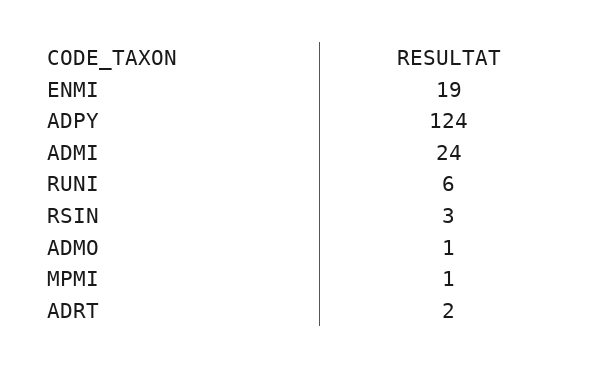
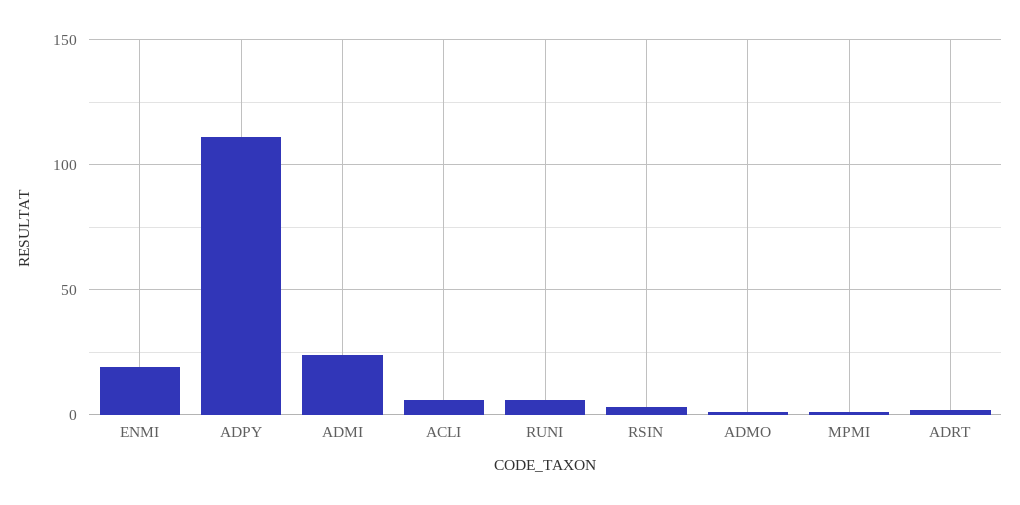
  {
    "ENMI": 19,
-   "ADPY": 124,
+   "ADPY": 110,
    "ADMI": 24,
    "RUNI": 6,
    "RSIN": 3,
    "ADMO": 1,
    "MPMI": 1,
-   "ADRT": 2
+   "ADRT": 2,
+   "ACLI": 5
  }

